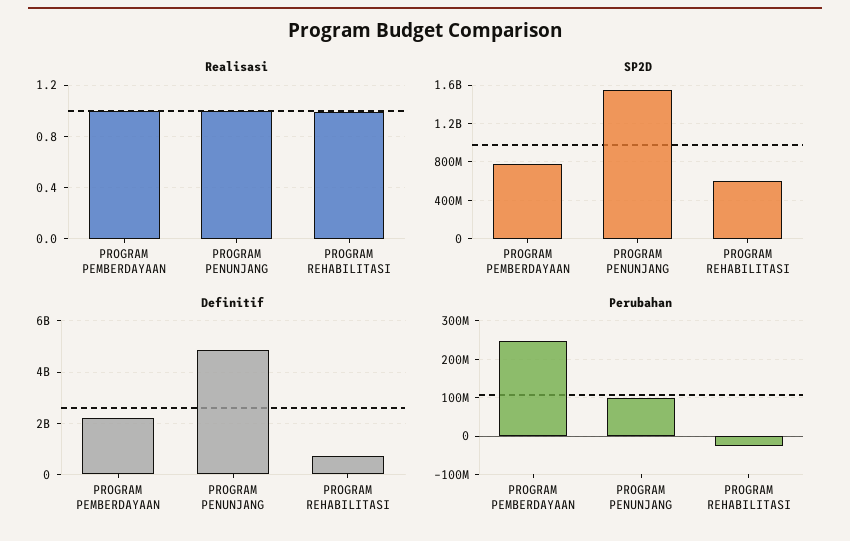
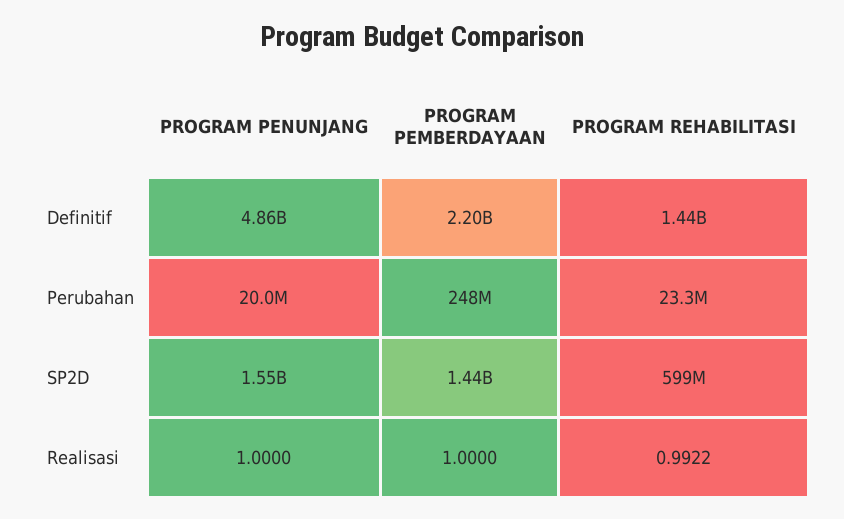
  {
    "Realisasi": {
      "PROGRAM PEMBERDAYAAN": 1,
      "PROGRAM PENUNJANG": 1,
      "PROGRAM REHABILITASI": 0.9922
    },
    "SP2D": {
-     "PROGRAM PEMBERDAYAAN": 800000000,
+     "PROGRAM PEMBERDAYAAN": 1440000000,
      "PROGRAM PENUNJANG": 1550000000,
      "PROGRAM REHABILITASI": 599000000
    },
    "Definitif": {
      "PROGRAM PEMBERDAYAAN": 2200000000,
      "PROGRAM PENUNJANG": 4860000000,
-     "PROGRAM REHABILITASI": 750000000
+     "PROGRAM REHABILITASI": 1440000000
    },
    "Perubahan": {
      "PROGRAM PEMBERDAYAAN": 248000000,
-     "PROGRAM PENUNJANG": 100000000,
+     "PROGRAM PENUNJANG": 20000000,
-     "PROGRAM REHABILITASI": -20000000
+     "PROGRAM REHABILITASI": 23300000
    }
  }

